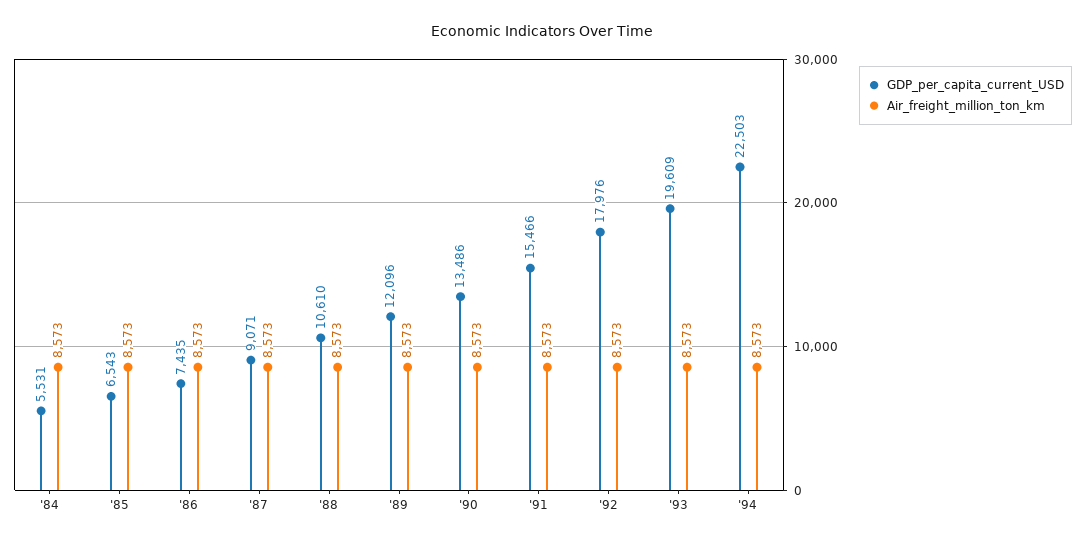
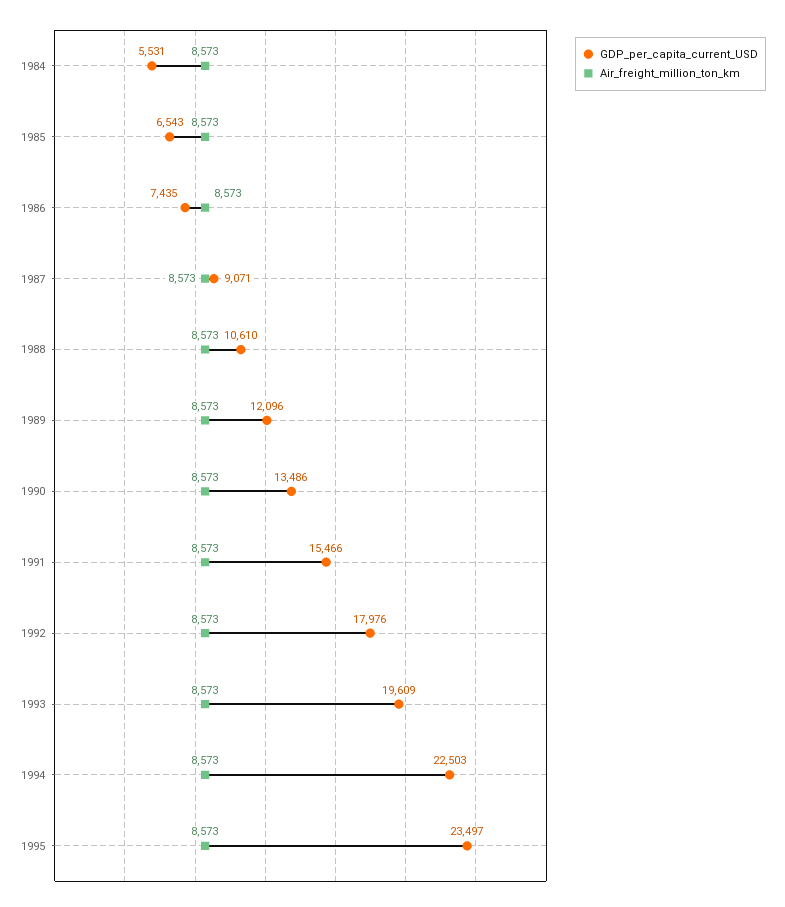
  {
    "GDP_per_capita_current_USD": {
      "'84": 5531,
      "'85": 6543,
      "'86": 7435,
      "'87": 9071,
      "'88": 10610,
      "'89": 12096,
      "'90": 13486,
      "'91": 15466,
      "'92": 17976,
      "'93": 19609,
-     "'94": 22503
+     "'94": 22503,
+     "1995": 23497
    },
    "Air_freight_million_ton_km": {
      "'84": 8573,
      "'85": 8573,
      "'86": 8573,
      "'87": 8573,
      "'88": 8573,
      "'89": 8573,
      "'90": 8573,
      "'91": 8573,
      "'92": 8573,
      "'93": 8573,
-     "'94": 8573
+     "'94": 8573,
+     "1995": 8573
    }
  }

